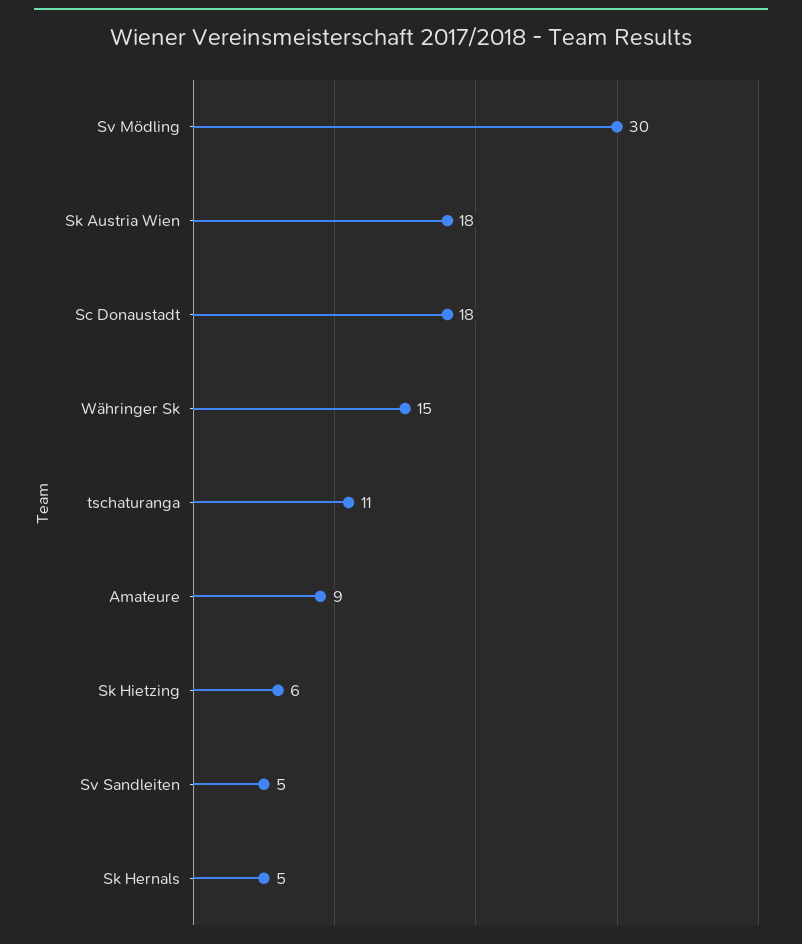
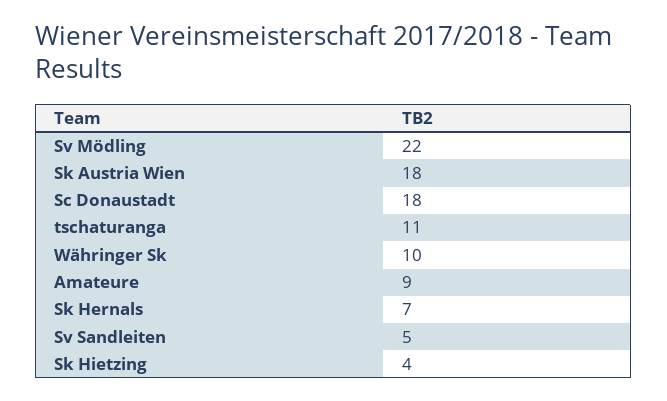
  {
-   "Sv Mödling": 30,
+   "Sv Mödling": 22,
    "Sk Austria Wien": 18,
    "Sc Donaustadt": 18,
-   "Währinger Sk": 15,
+   "Währinger Sk": 10,
    "tschaturanga": 11,
    "Amateure": 9,
-   "Sk Hietzing": 6,
+   "Sk Hietzing": 4,
    "Sv Sandleiten": 5,
-   "Sk Hernals": 5
+   "Sk Hernals": 7
  }

